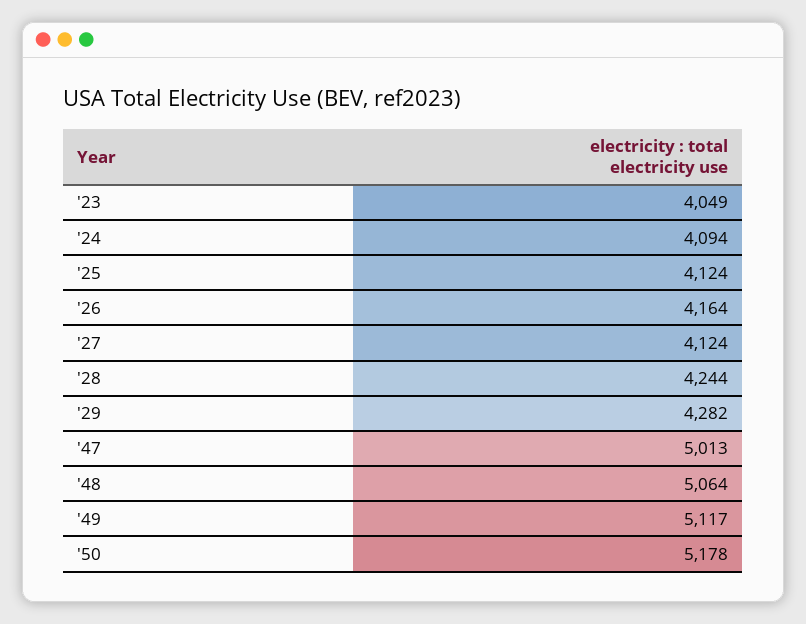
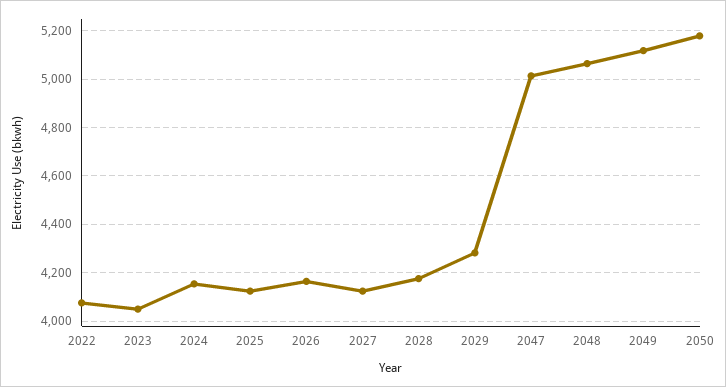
  {
    "'23": 4049,
-   "'24": 4094,
+   "'24": 4150,
    "'25": 4124,
    "'26": 4164,
    "'27": 4124,
-   "'28": 4244,
+   "'28": 4175,
    "'29": 4282,
    "'47": 5013,
    "'48": 5064,
    "'49": 5117,
-   "'50": 5178
+   "'50": 5178,
+   "2022": 4075
  }

